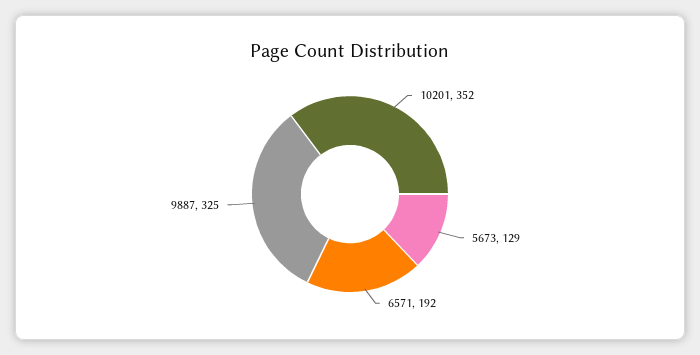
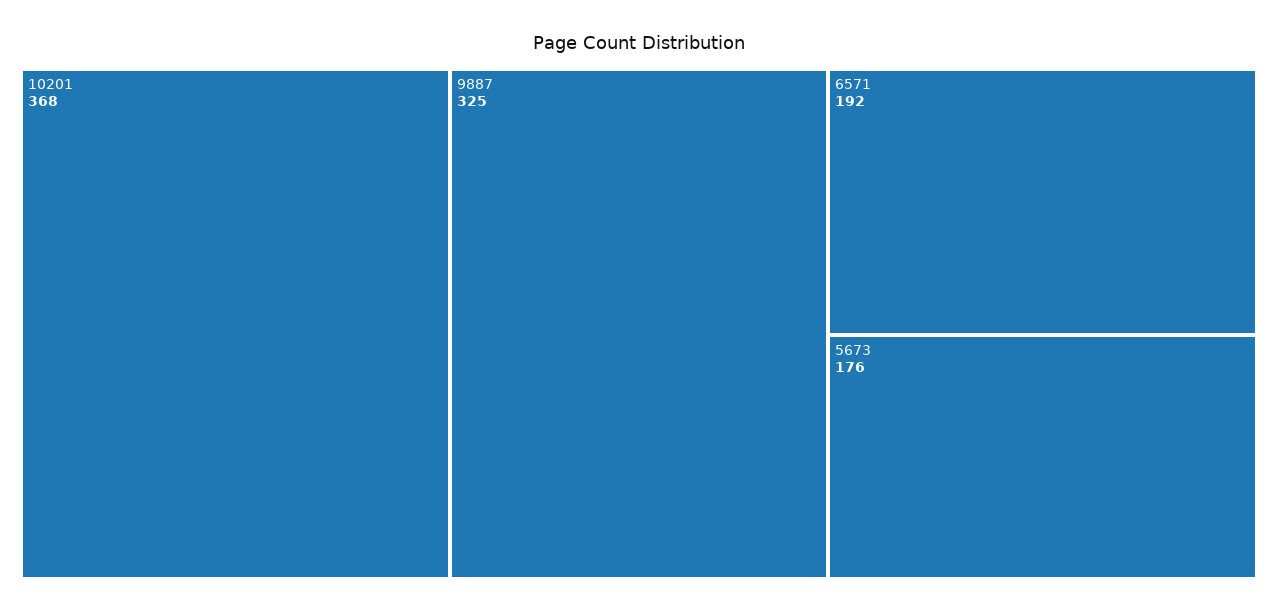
  {
-   "10201": 352,
+   "10201": 368,
-   "5673": 129,
+   "5673": 176,
    "6571": 192,
    "9887": 325
  }

